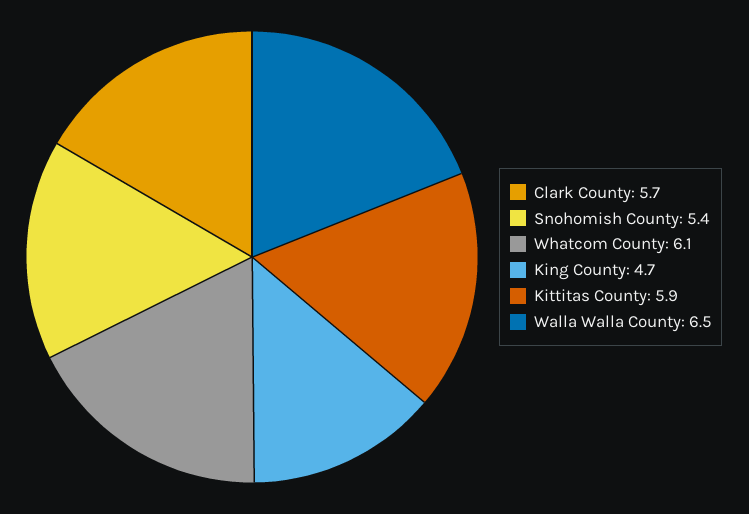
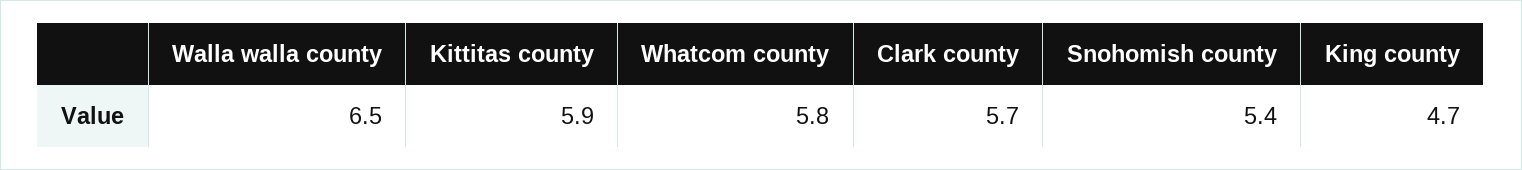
  {
    "Clark County": 5.7,
    "Snohomish County": 5.4,
-   "Whatcom County": 6.1,
+   "Whatcom County": 5.8,
    "King County": 4.7,
    "Kittitas County": 5.9,
    "Walla Walla County": 6.5
  }

